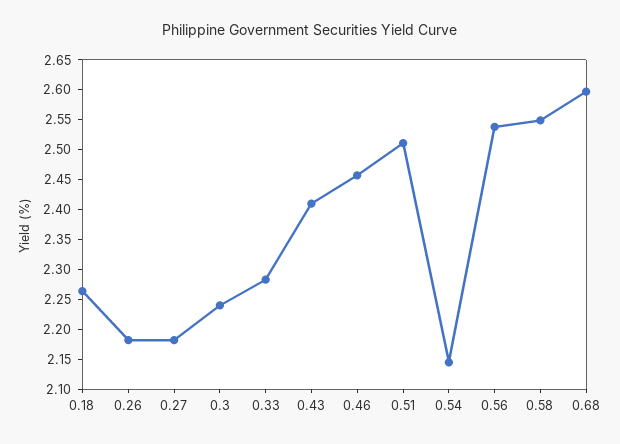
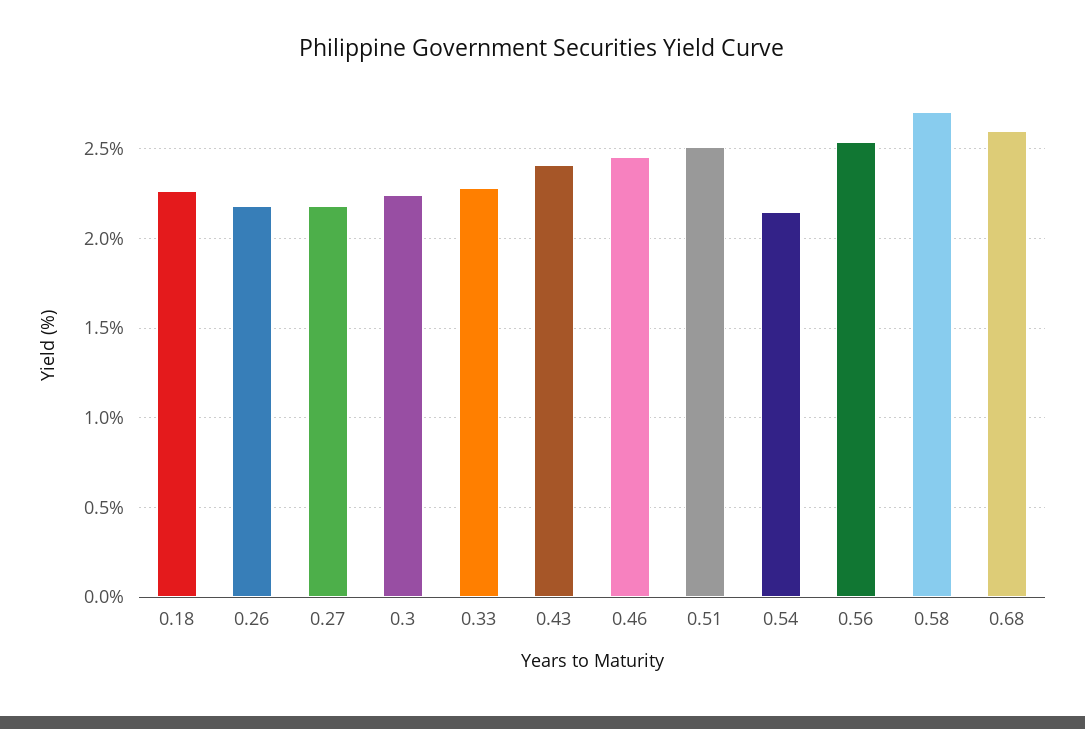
  {
    "0.18": 2.275,
    "0.26": 2.175,
    "0.27": 2.175,
    "0.3": 2.25,
    "0.33": 2.275,
    "0.43": 2.4,
    "0.46": 2.45,
    "0.51": 2.5,
    "0.54": 2.15,
    "0.56": 2.55,
-   "0.58": 2.55,
+   "0.58": 2.7,
    "0.68": 2.6
  }

